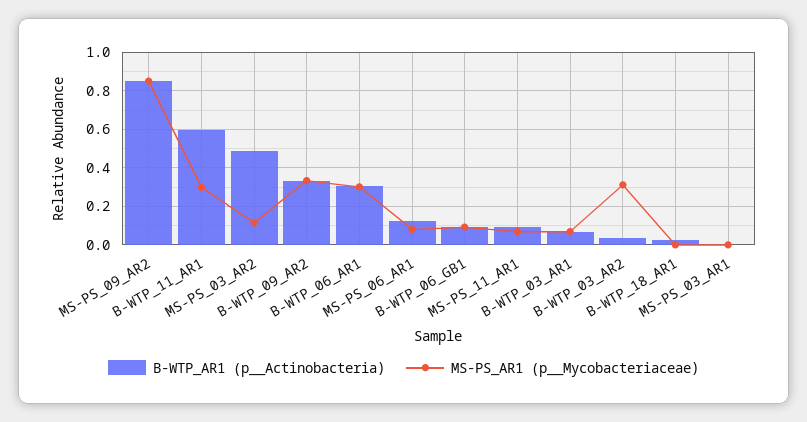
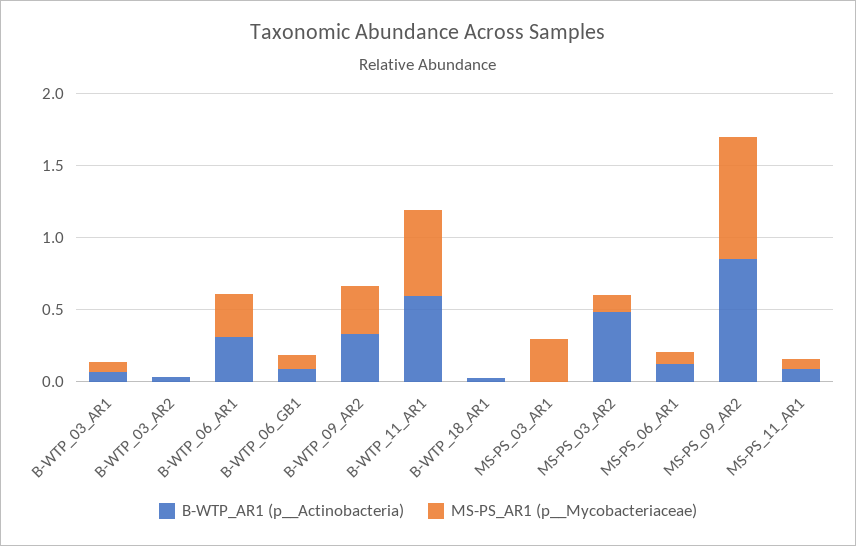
  {
    "B-WTP_AR1 (p__Actinobacteria)": {
      "MS-PS_09_AR2": 0.85,
      "B-WTP_11_AR1": 0.6,
      "MS-PS_03_AR2": 0.5,
      "B-WTP_09_AR2": 0.35,
      "B-WTP_06_AR1": 0.3,
      "MS-PS_06_AR1": 0.15,
      "B-WTP_06_GB1": 0.1,
      "MS-PS_11_AR1": 0.1,
      "B-WTP_03_AR1": 0.05,
      "B-WTP_03_AR2": 0.05,
      "B-WTP_18_AR1": 0,
      "MS-PS_03_AR1": 0
    },
    "MS-PS_AR1 (p__Mycobacteriaceae)": {
      "MS-PS_09_AR2": 0.85,
-     "B-WTP_11_AR1": 0.3,
+     "B-WTP_11_AR1": 0.6,
      "MS-PS_03_AR2": 0.1,
      "B-WTP_09_AR2": 0.35,
      "B-WTP_06_AR1": 0.3,
      "MS-PS_06_AR1": 0.1,
      "B-WTP_06_GB1": 0.1,
      "MS-PS_11_AR1": 0.05,
      "B-WTP_03_AR1": 0.05,
-     "B-WTP_03_AR2": 0.3,
+     "B-WTP_03_AR2": 0,
      "B-WTP_18_AR1": 0,
-     "MS-PS_03_AR1": 0
+     "MS-PS_03_AR1": 0.3
    }
  }

